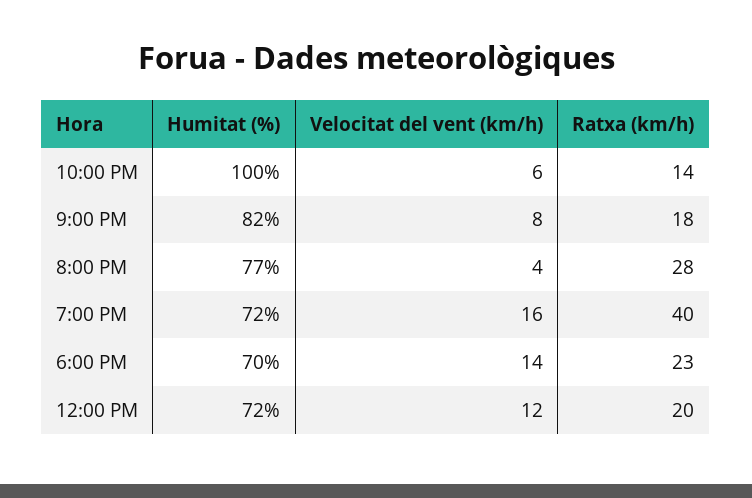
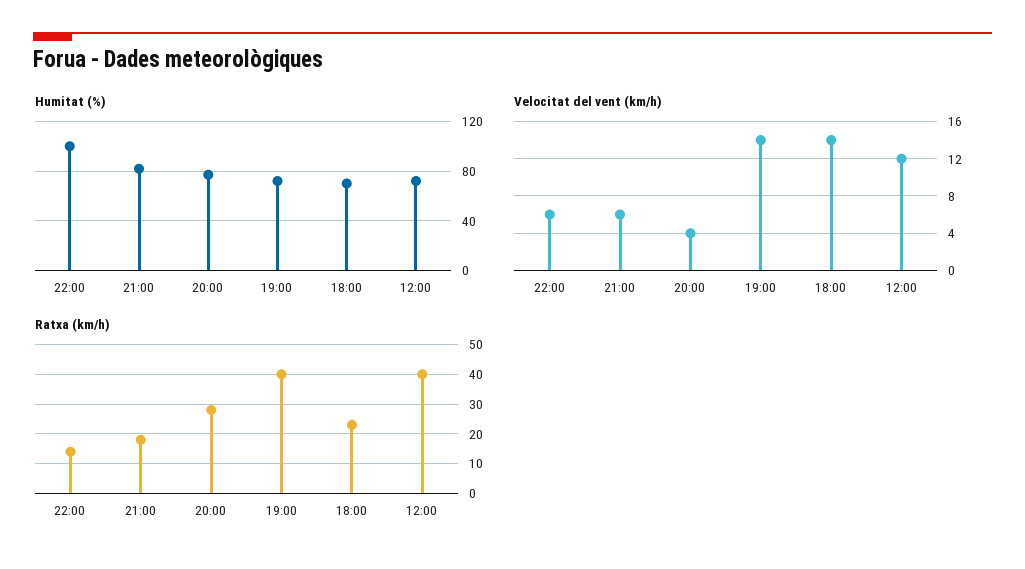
  {
    "Humitat (%)": {
      "10:00 PM": 100,
      "9:00 PM": 82,
      "8:00 PM": 77,
      "7:00 PM": 72,
      "6:00 PM": 70,
      "12:00 PM": 72
    },
    "Velocitat del vent (km/h)": {
      "10:00 PM": 6,
-     "9:00 PM": 8,
+     "9:00 PM": 6,
      "8:00 PM": 4,
-     "7:00 PM": 16,
+     "7:00 PM": 14,
      "6:00 PM": 14,
      "12:00 PM": 12
    },
    "Ratxa (km/h)": {
      "10:00 PM": 14,
      "9:00 PM": 18,
      "8:00 PM": 28,
      "7:00 PM": 40,
      "6:00 PM": 23,
-     "12:00 PM": 20
+     "12:00 PM": 40
    }
  }

